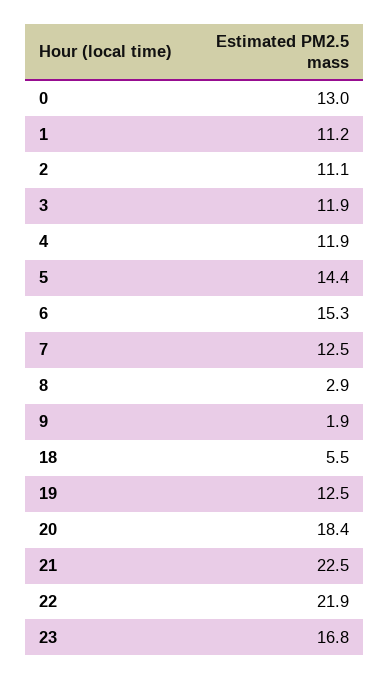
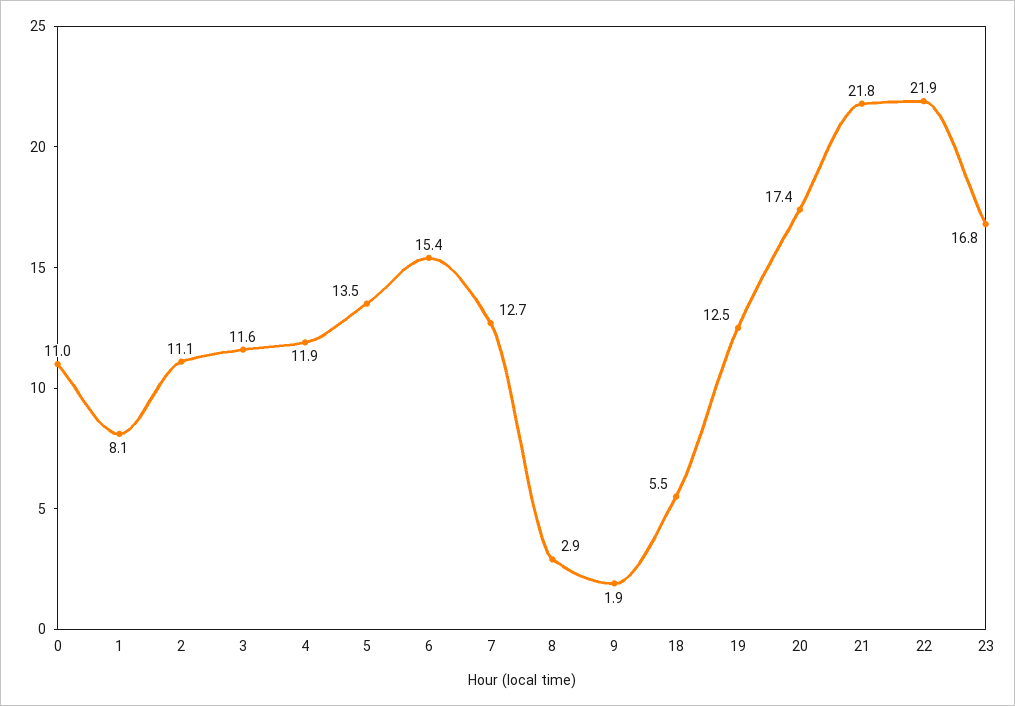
  {
-   "0": 13,
+   "0": 11,
-   "1": 11.2,
+   "1": 8.1,
    "2": 11.1,
-   "3": 11.9,
+   "3": 11.6,
    "4": 11.9,
-   "5": 14.4,
+   "5": 13.5,
-   "6": 15.3,
+   "6": 15.4,
-   "7": 12.5,
+   "7": 12.7,
    "8": 2.9,
    "9": 1.9,
    "18": 5.5,
    "19": 12.5,
-   "20": 18.4,
+   "20": 17.4,
-   "21": 22.5,
+   "21": 21.8,
    "22": 21.9,
    "23": 16.8
  }

